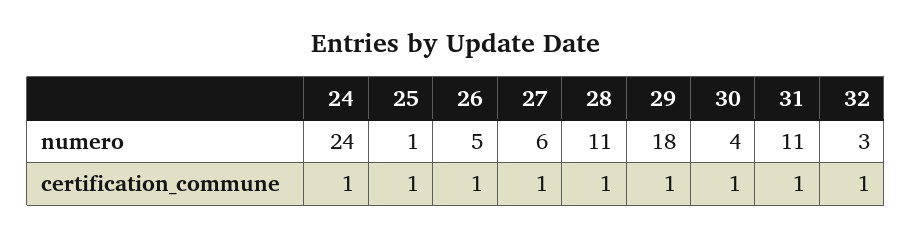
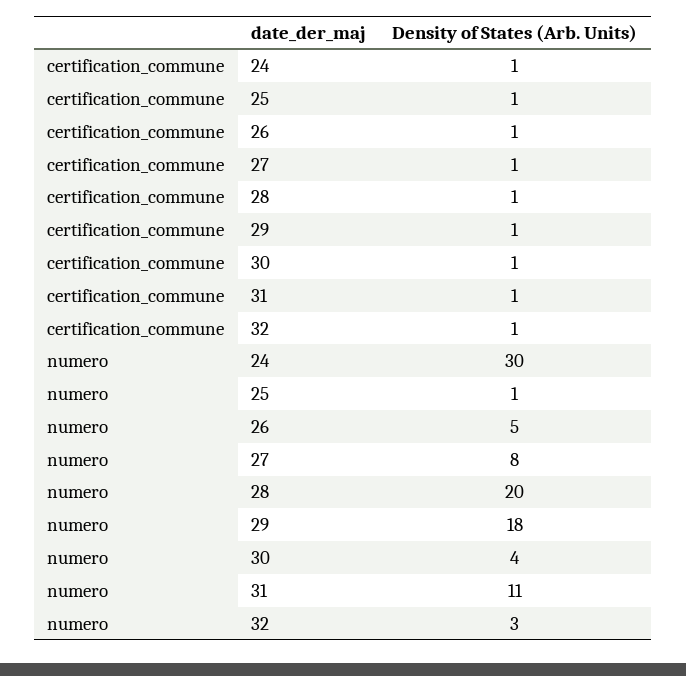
  {
    "24": {
-     "numero": 24,
+     "numero": 30,
      "certification_commune": 1
    },
    "25": {
      "numero": 1,
      "certification_commune": 1
    },
    "26": {
      "numero": 5,
      "certification_commune": 1
    },
    "27": {
-     "numero": 6,
+     "numero": 8,
      "certification_commune": 1
    },
    "28": {
-     "numero": 11,
+     "numero": 20,
      "certification_commune": 1
    },
    "29": {
      "numero": 18,
      "certification_commune": 1
    },
    "30": {
      "numero": 4,
      "certification_commune": 1
    },
    "31": {
      "numero": 11,
      "certification_commune": 1
    },
    "32": {
      "numero": 3,
      "certification_commune": 1
    }
  }

